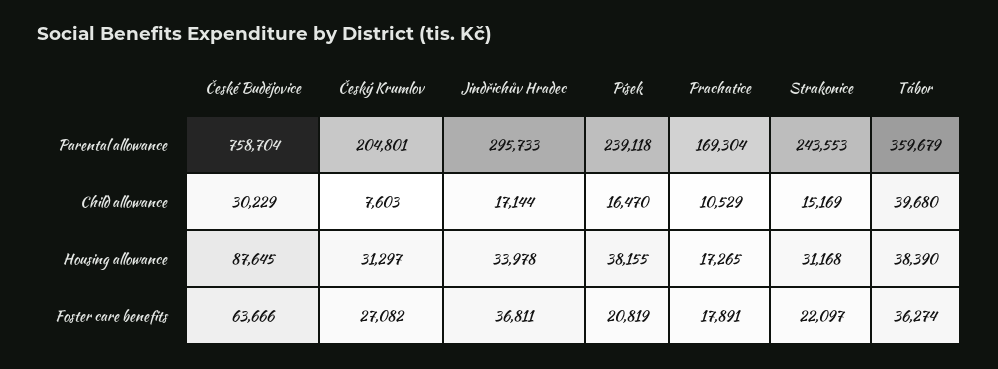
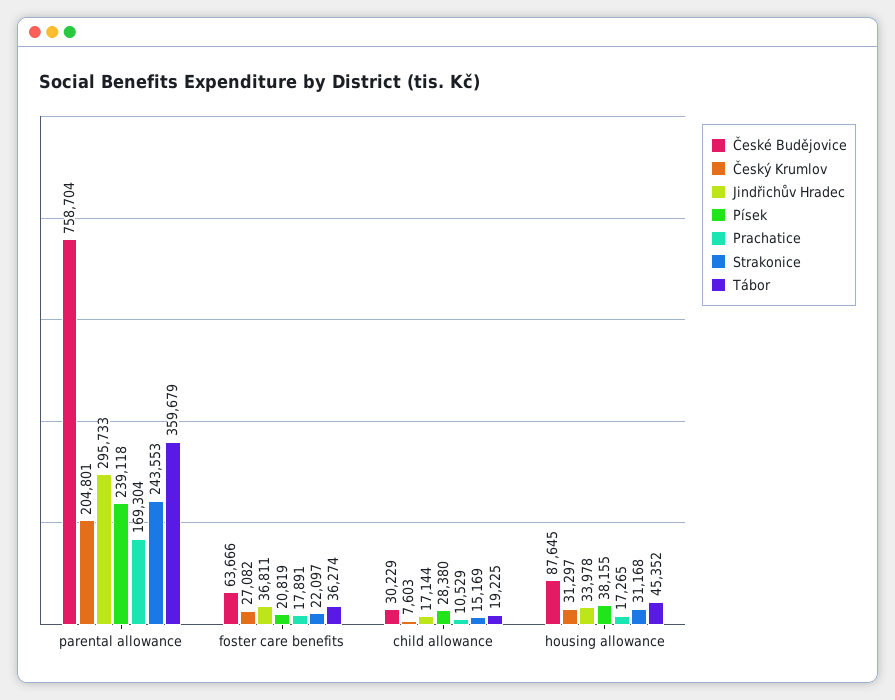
  {
    "České Budějovice": {
      "Parental allowance": 758704,
      "Child allowance": 30229,
      "Housing allowance": 87645,
      "Foster care benefits": 63666
    },
    "Český Krumlov": {
      "Parental allowance": 204801,
      "Child allowance": 7603,
      "Housing allowance": 31297,
      "Foster care benefits": 27082
    },
    "Jindřichův Hradec": {
      "Parental allowance": 295733,
      "Child allowance": 17144,
      "Housing allowance": 33978,
      "Foster care benefits": 36811
    },
    "Písek": {
      "Parental allowance": 239118,
-     "Child allowance": 16470,
+     "Child allowance": 28380,
      "Housing allowance": 38155,
      "Foster care benefits": 20819
    },
    "Prachatice": {
      "Parental allowance": 169304,
      "Child allowance": 10529,
      "Housing allowance": 17265,
      "Foster care benefits": 17891
    },
    "Strakonice": {
      "Parental allowance": 243553,
      "Child allowance": 15169,
      "Housing allowance": 31168,
      "Foster care benefits": 22097
    },
    "Tábor": {
      "Parental allowance": 359679,
-     "Child allowance": 39680,
+     "Child allowance": 19225,
-     "Housing allowance": 38390,
+     "Housing allowance": 45352,
      "Foster care benefits": 36274
    }
  }

